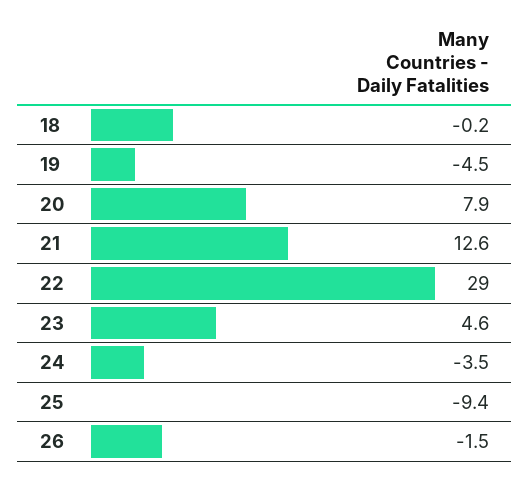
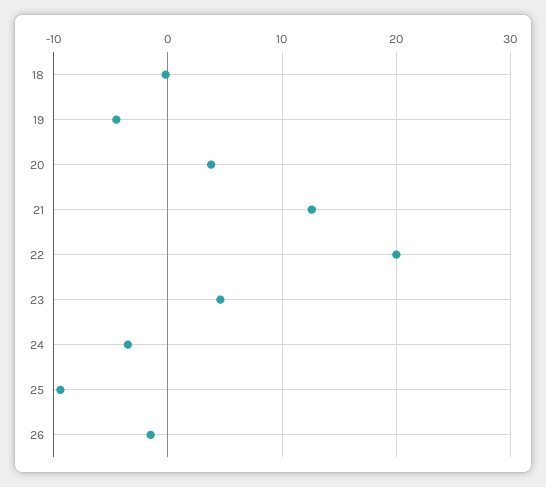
  {
    "18": -0.2,
    "19": -4.5,
-   "20": 7.9,
+   "20": 4,
    "21": 12.6,
-   "22": 29,
+   "22": 20,
    "23": 4.6,
    "24": -3.5,
    "25": -9.4,
    "26": -1.5
  }

